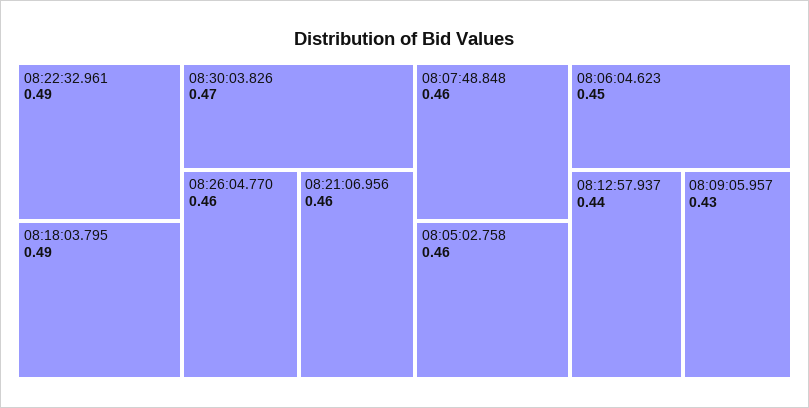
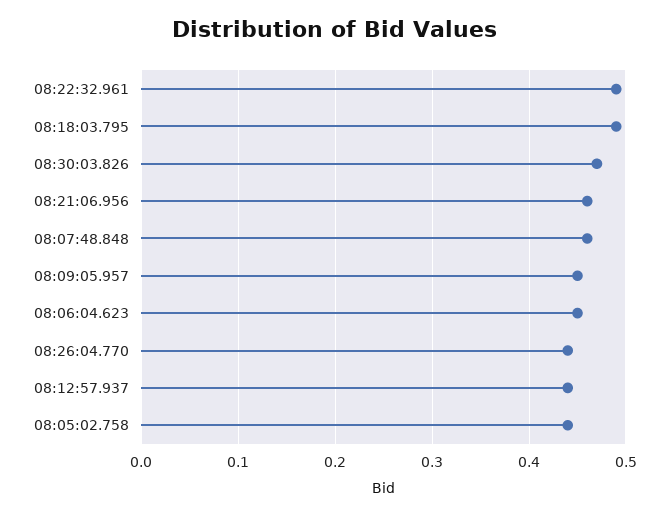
  {
    "08:22:32.961": 0.49,
    "08:18:03.795": 0.49,
    "08:30:03.826": 0.47,
-   "08:26:04.770": 0.46,
+   "08:26:04.770": 0.44,
    "08:21:06.956": 0.46,
    "08:07:48.848": 0.46,
-   "08:05:02.758": 0.46,
+   "08:05:02.758": 0.44,
    "08:06:04.623": 0.45,
    "08:12:57.937": 0.44,
-   "08:09:05.957": 0.43
+   "08:09:05.957": 0.45
  }

